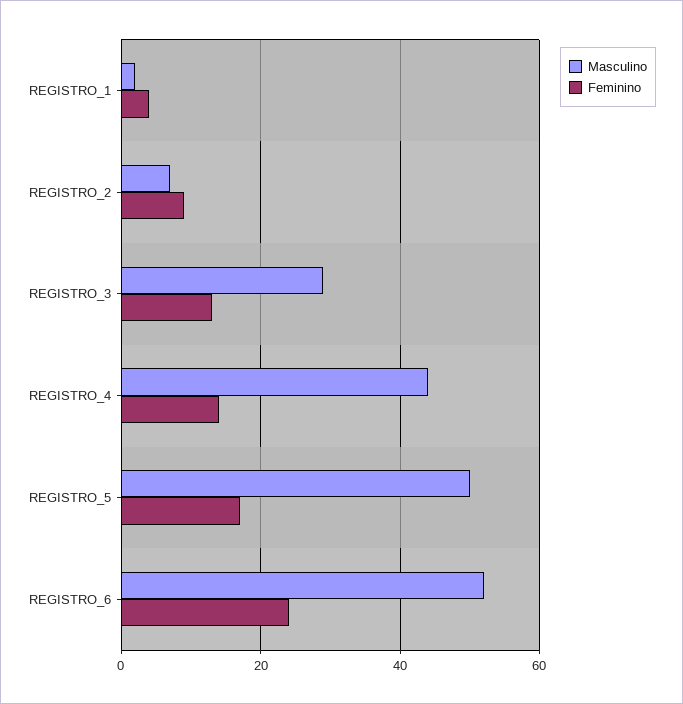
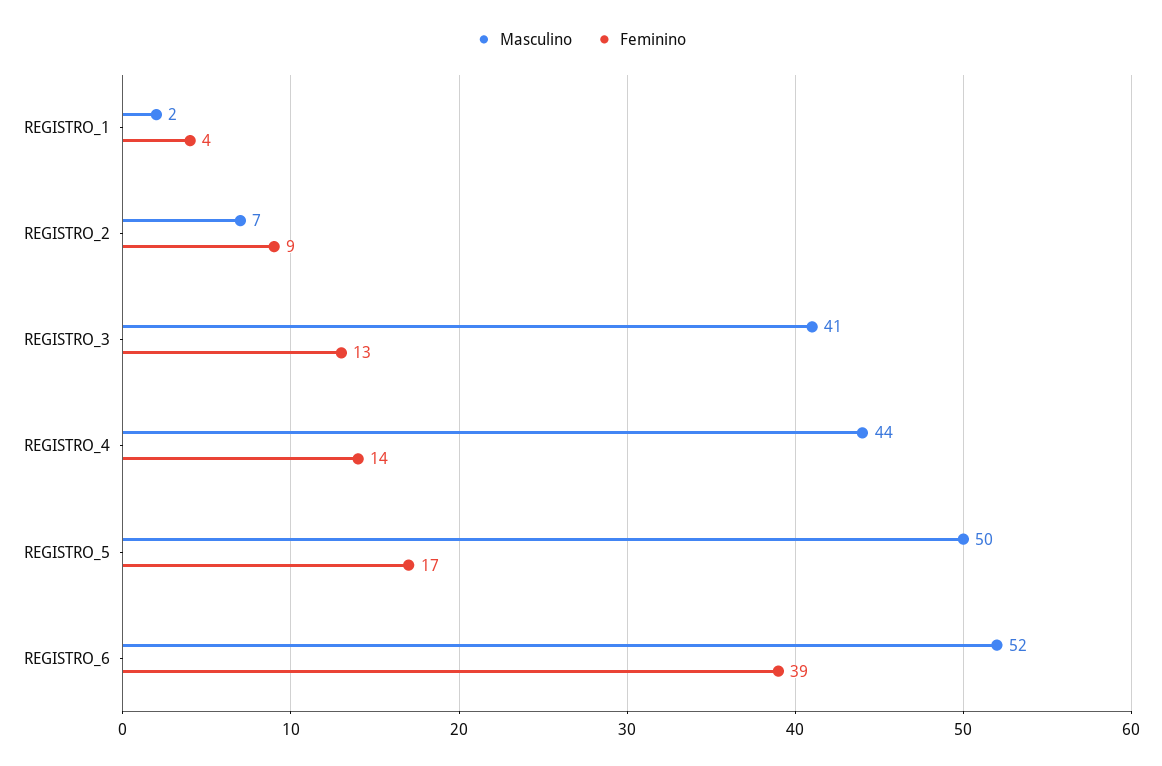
  {
    "Masculino": {
      "REGISTRO_1": 2,
      "REGISTRO_2": 7,
-     "REGISTRO_3": 30,
+     "REGISTRO_3": 41,
      "REGISTRO_4": 44,
      "REGISTRO_5": 50,
      "REGISTRO_6": 52
    },
    "Feminino": {
      "REGISTRO_1": 4,
      "REGISTRO_2": 9,
      "REGISTRO_3": 13,
      "REGISTRO_4": 14,
      "REGISTRO_5": 17,
-     "REGISTRO_6": 25
+     "REGISTRO_6": 39
    }
  }

